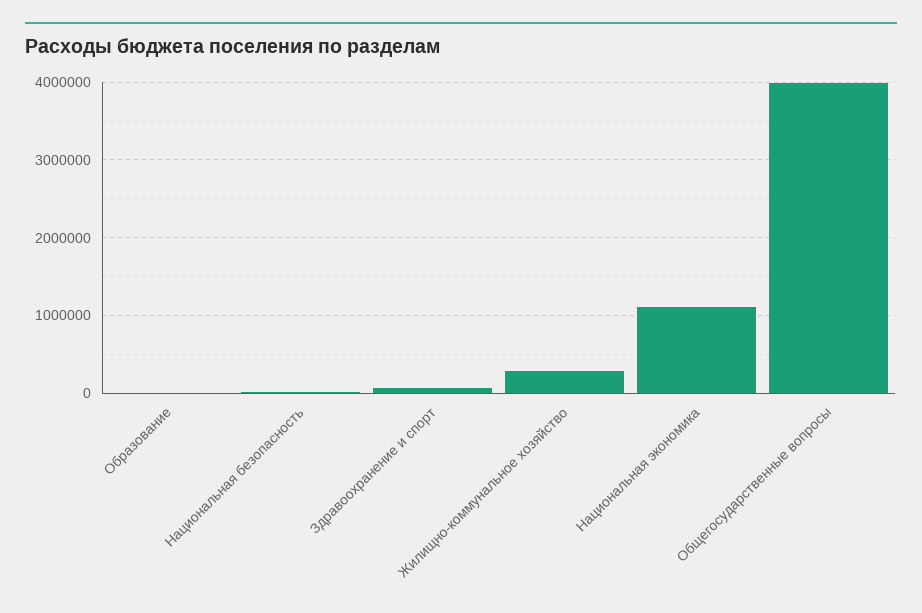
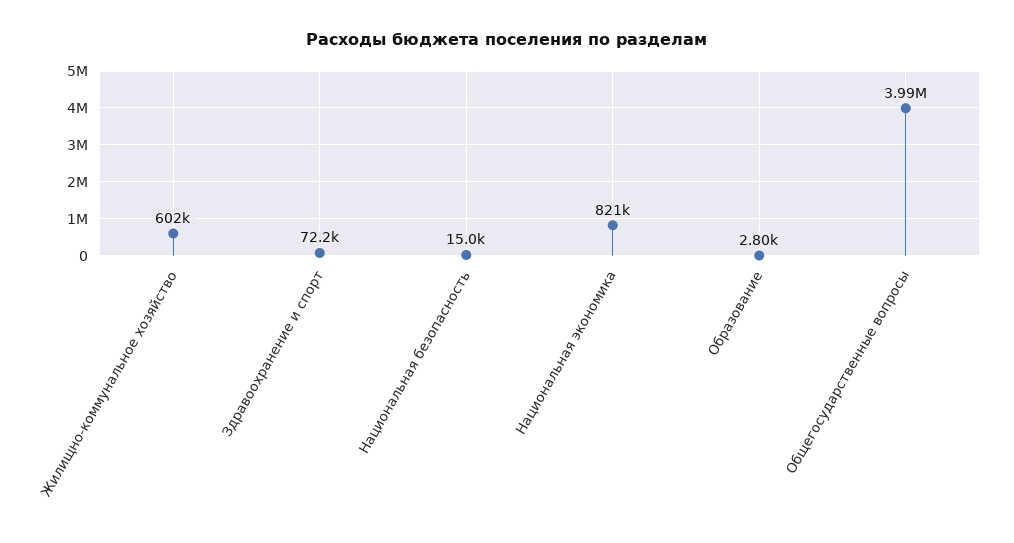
  {
    "Образование": 2800,
    "Национальная безопасность": 15000,
    "Здравоохранение и спорт": 72200,
-   "Жилищно-коммунальное хозяйство": 300000,
+   "Жилищно-коммунальное хозяйство": 602000,
-   "Национальная экономика": 1100000,
+   "Национальная экономика": 821000,
    "Общегосударственные вопросы": 3990000
  }

